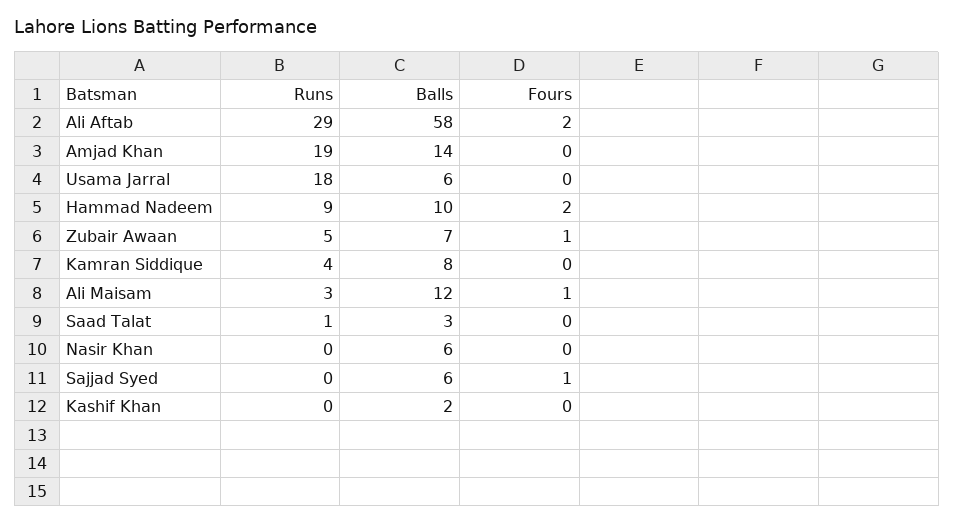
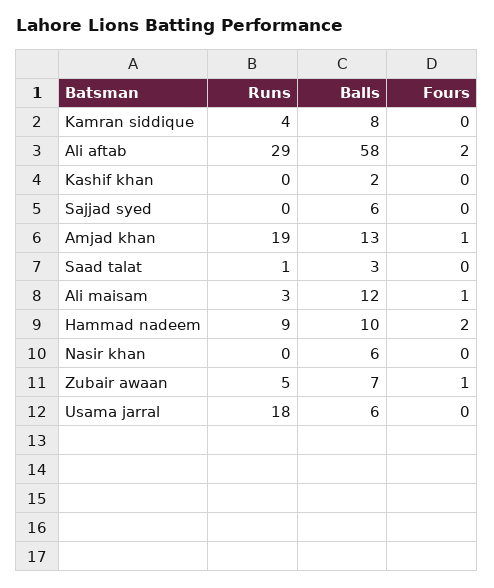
  {
    "Runs": {
      "Ali Aftab": 29,
      "Amjad Khan": 19,
      "Usama Jarral": 18,
      "Hammad Nadeem": 9,
      "Zubair Awaan": 5,
      "Kamran Siddique": 4,
      "Ali Maisam": 3,
      "Saad Talat": 1,
      "Nasir Khan": 0,
      "Sajjad Syed": 0,
      "Kashif Khan": 0
    },
    "Balls": {
      "Ali Aftab": 58,
-     "Amjad Khan": 14,
+     "Amjad Khan": 13,
      "Usama Jarral": 6,
      "Hammad Nadeem": 10,
      "Zubair Awaan": 7,
      "Kamran Siddique": 8,
      "Ali Maisam": 12,
      "Saad Talat": 3,
      "Nasir Khan": 6,
      "Sajjad Syed": 6,
      "Kashif Khan": 2
    },
    "Fours": {
      "Ali Aftab": 2,
-     "Amjad Khan": 0,
+     "Amjad Khan": 1,
      "Usama Jarral": 0,
      "Hammad Nadeem": 2,
      "Zubair Awaan": 1,
      "Kamran Siddique": 0,
      "Ali Maisam": 1,
      "Saad Talat": 0,
      "Nasir Khan": 0,
-     "Sajjad Syed": 1,
+     "Sajjad Syed": 0,
      "Kashif Khan": 0
    }
  }

